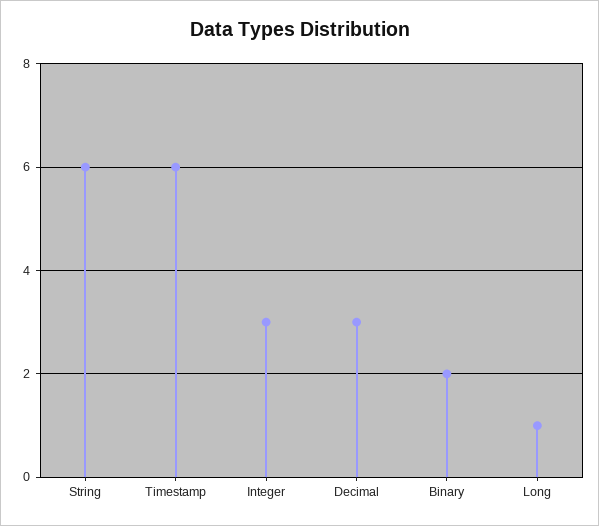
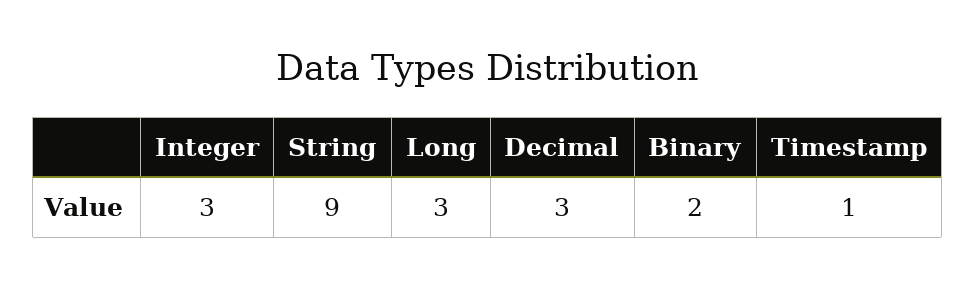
  {
-   "String": 6,
+   "String": 9,
-   "Timestamp": 6,
+   "Timestamp": 1,
    "Integer": 3,
    "Decimal": 3,
    "Binary": 2,
-   "Long": 1
+   "Long": 3
  }

